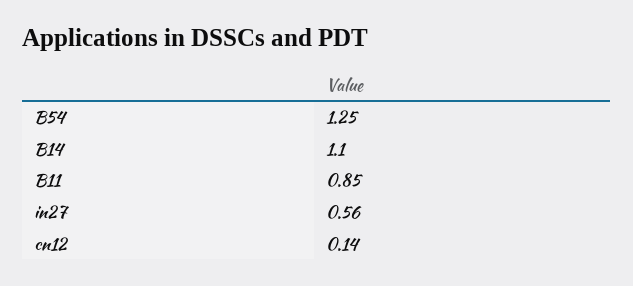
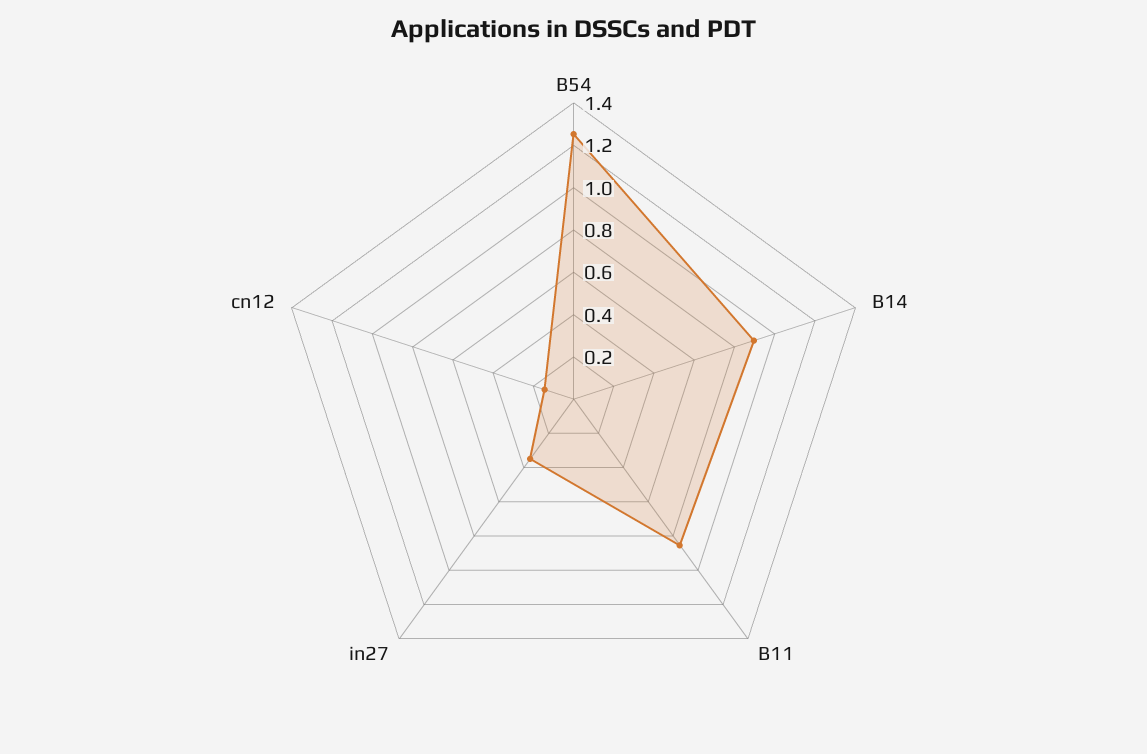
  {
    "B54": 1.25,
-   "B14": 1.1,
+   "B14": 0.9,
    "B11": 0.85,
-   "in27": 0.56,
+   "in27": 0.35,
    "cn12": 0.14
  }

